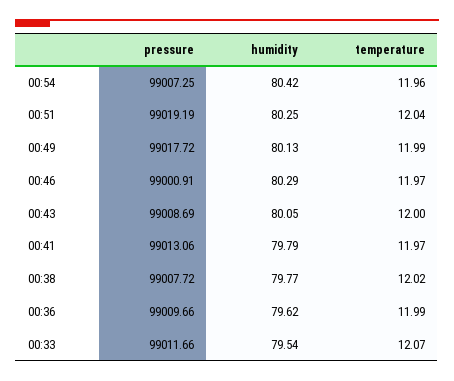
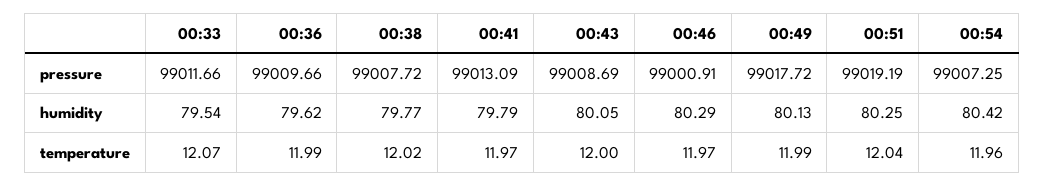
  {
    "pressure": {
      "00:54": 99007.25,
      "00:51": 99019.19,
      "00:49": 99017.72,
      "00:46": 99000.91,
      "00:43": 99008.69,
-     "00:41": 99013.06,
+     "00:41": 99013.09,
      "00:38": 99007.72,
      "00:36": 99009.66,
      "00:33": 99011.66
    },
    "humidity": {
      "00:54": 80.42,
      "00:51": 80.25,
      "00:49": 80.13,
      "00:46": 80.29,
      "00:43": 80.05,
      "00:41": 79.79,
      "00:38": 79.77,
      "00:36": 79.62,
      "00:33": 79.54
    },
    "temperature": {
      "00:54": 11.96,
      "00:51": 12.04,
      "00:49": 11.99,
      "00:46": 11.97,
      "00:43": 12,
      "00:41": 11.97,
      "00:38": 12.02,
      "00:36": 11.99,
      "00:33": 12.07
    }
  }

